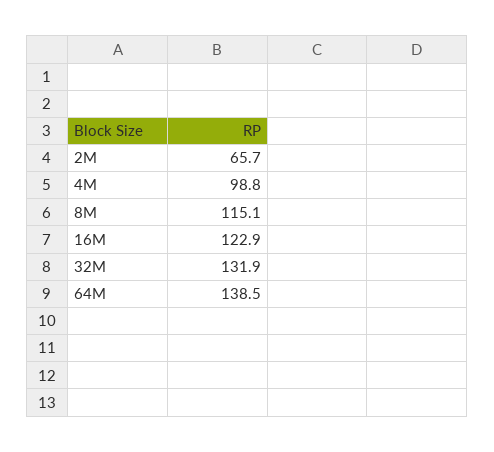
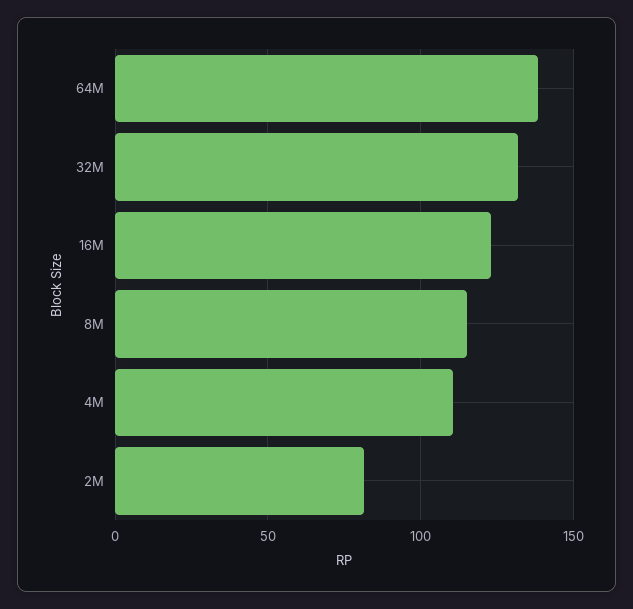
  {
-   "2M": 65.7,
+   "2M": 80,
-   "4M": 98.8,
+   "4M": 110,
    "8M": 115.1,
    "16M": 122.9,
    "32M": 131.9,
    "64M": 138.5
  }

